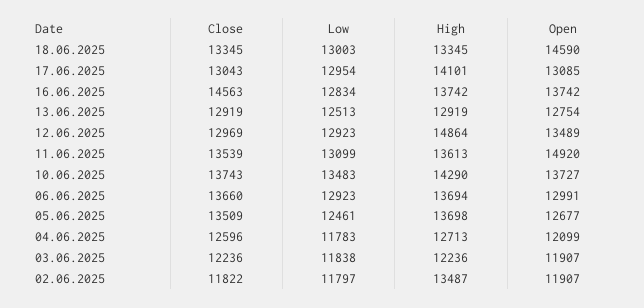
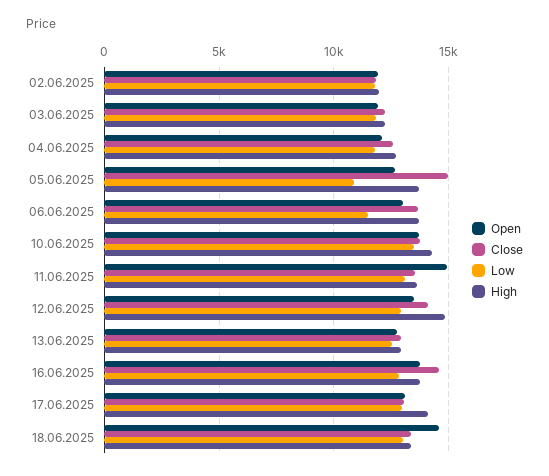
  {
    "Close": {
      "18.06.2025": 13345,
      "17.06.2025": 13043,
      "16.06.2025": 14563,
      "13.06.2025": 12919,
-     "12.06.2025": 12969,
+     "12.06.2025": 14000,
      "11.06.2025": 13539,
      "10.06.2025": 13743,
      "06.06.2025": 13660,
-     "05.06.2025": 13509,
+     "05.06.2025": 15000,
      "04.06.2025": 12596,
      "03.06.2025": 12236,
      "02.06.2025": 11822
    },
    "Low": {
      "18.06.2025": 13003,
      "17.06.2025": 12954,
      "16.06.2025": 12834,
      "13.06.2025": 12513,
      "12.06.2025": 12923,
      "11.06.2025": 13099,
      "10.06.2025": 13483,
-     "06.06.2025": 12923,
+     "06.06.2025": 11500,
-     "05.06.2025": 12461,
+     "05.06.2025": 11000,
      "04.06.2025": 11783,
      "03.06.2025": 11838,
      "02.06.2025": 11797
    },
    "High": {
      "18.06.2025": 13345,
      "17.06.2025": 14101,
      "16.06.2025": 13742,
      "13.06.2025": 12919,
      "12.06.2025": 14864,
      "11.06.2025": 13613,
      "10.06.2025": 14290,
      "06.06.2025": 13694,
      "05.06.2025": 13698,
      "04.06.2025": 12713,
      "03.06.2025": 12236,
-     "02.06.2025": 13487
+     "02.06.2025": 12000
    },
    "Open": {
      "18.06.2025": 14590,
      "17.06.2025": 13085,
      "16.06.2025": 13742,
      "13.06.2025": 12754,
      "12.06.2025": 13489,
      "11.06.2025": 14920,
      "10.06.2025": 13727,
      "06.06.2025": 12991,
      "05.06.2025": 12677,
      "04.06.2025": 12099,
      "03.06.2025": 11907,
      "02.06.2025": 11907
    }
  }

